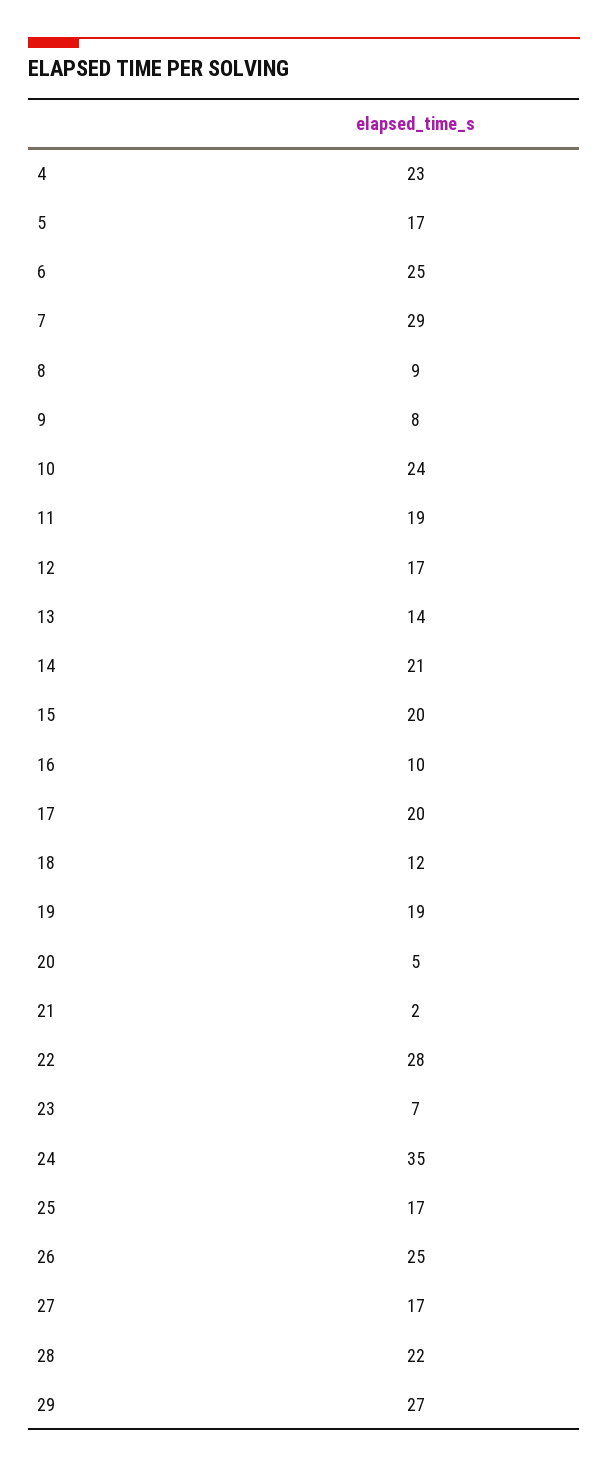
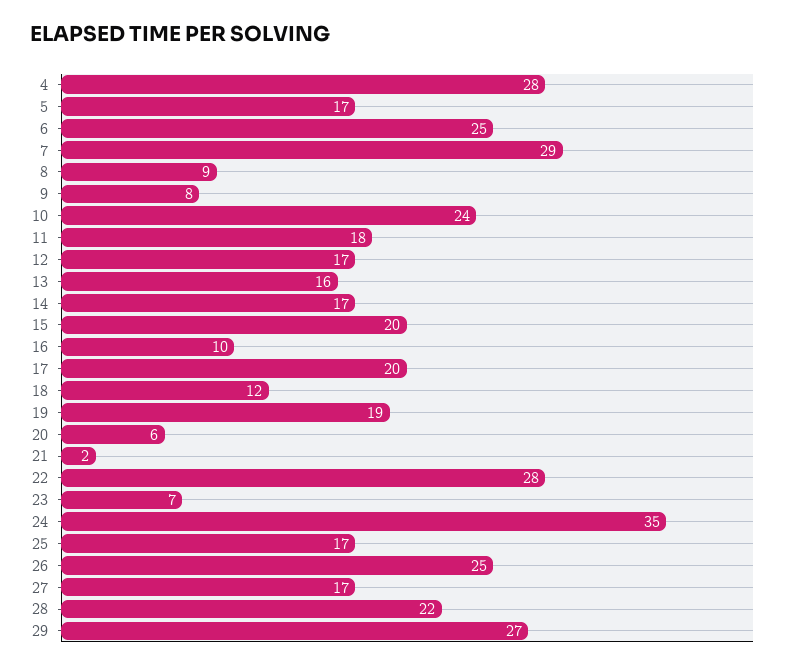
  {
-   "4": 23,
+   "4": 28,
    "5": 17,
    "6": 25,
    "7": 29,
    "8": 9,
    "9": 8,
    "10": 24,
-   "11": 19,
+   "11": 18,
    "12": 17,
-   "13": 14,
+   "13": 16,
-   "14": 21,
+   "14": 17,
    "15": 20,
    "16": 10,
    "17": 20,
    "18": 12,
    "19": 19,
-   "20": 5,
+   "20": 6,
    "21": 2,
    "22": 28,
    "23": 7,
    "24": 35,
    "25": 17,
    "26": 25,
    "27": 17,
    "28": 22,
    "29": 27
  }

